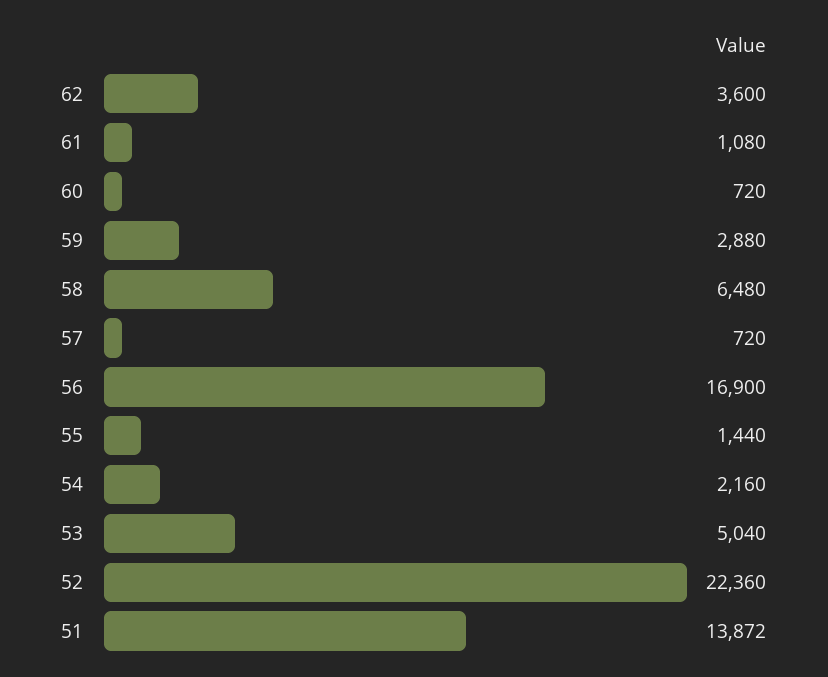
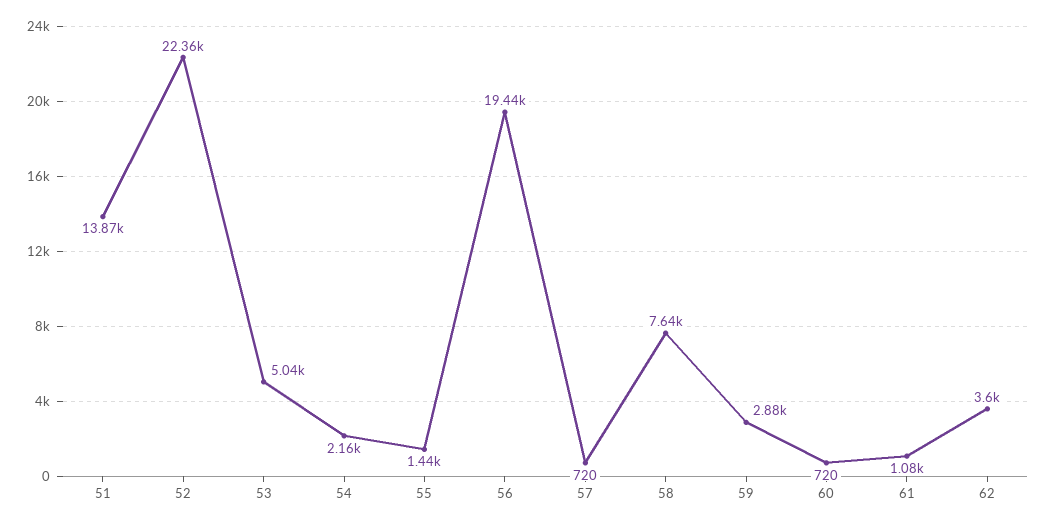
  {
    "62": 3600,
    "61": 1080,
    "60": 720,
    "59": 2880,
-   "58": 6480,
+   "58": 7640,
    "57": 720,
-   "56": 16900,
+   "56": 19440,
    "55": 1440,
    "54": 2160,
    "53": 5040,
    "52": 22360,
    "51": 13872
  }

